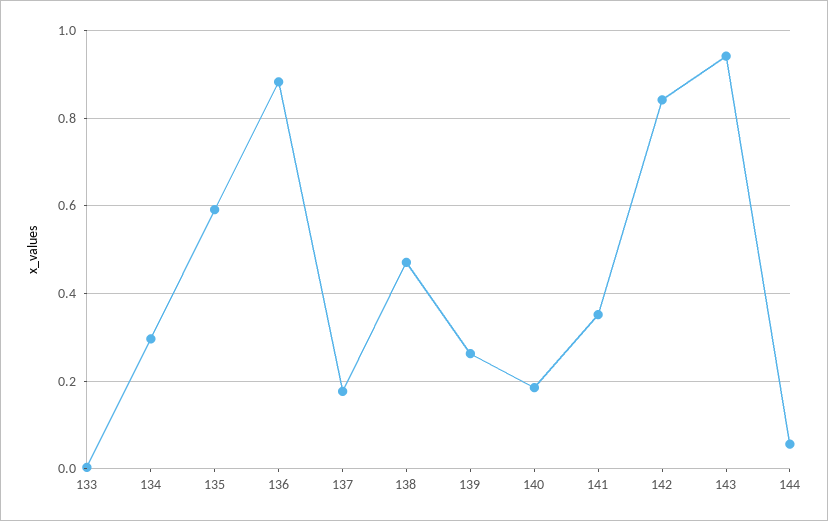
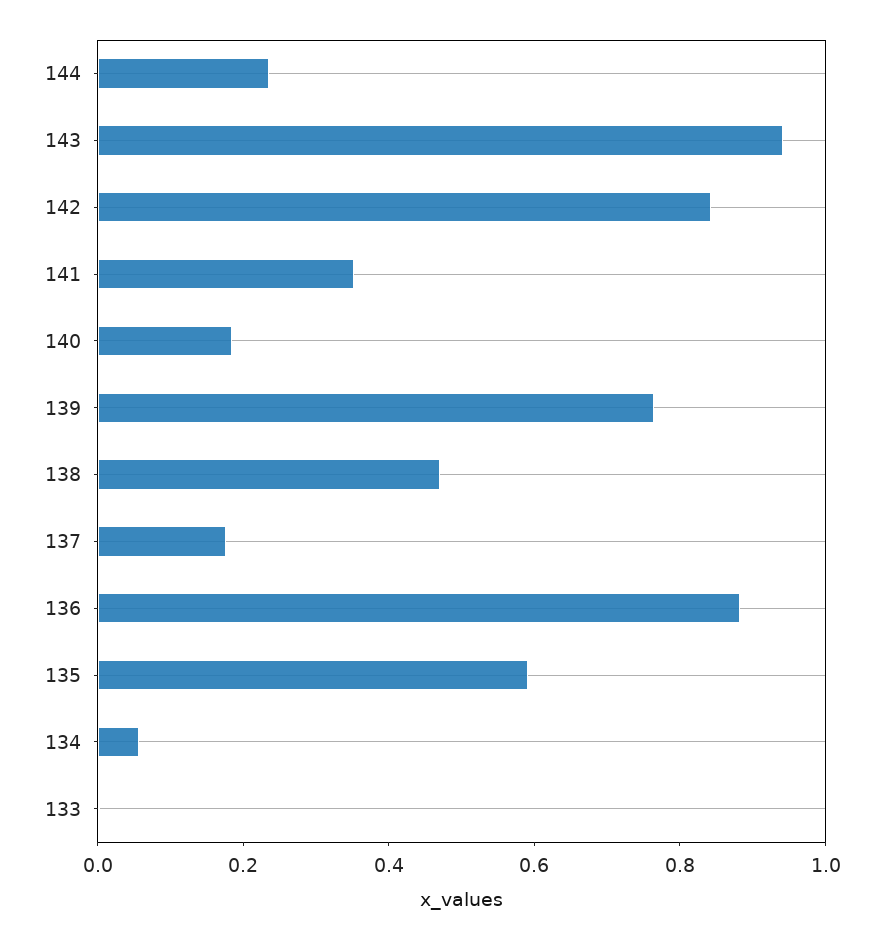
  {
    "133": 0,
-   "134": 0.3,
+   "134": 0.05,
    "135": 0.6,
    "136": 0.88,
    "137": 0.18,
    "138": 0.48,
-   "139": 0.26,
+   "139": 0.75,
    "140": 0.18,
    "141": 0.36,
    "142": 0.84,
    "143": 0.94,
-   "144": 0.06
+   "144": 0.25
  }

